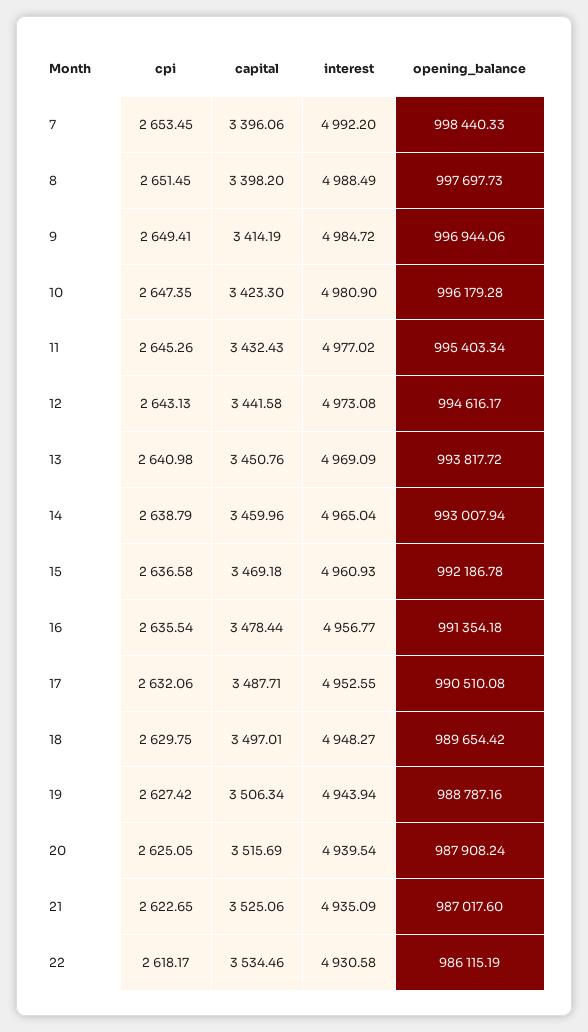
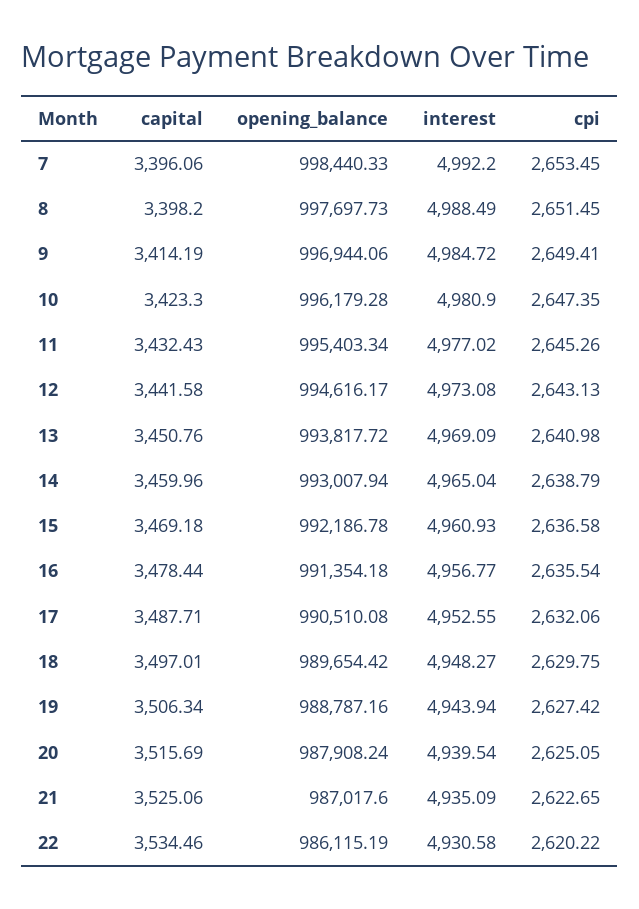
  {
    "cpi": {
      "7": 2653.45,
      "8": 2651.45,
      "9": 2649.41,
      "10": 2647.35,
      "11": 2645.26,
      "12": 2643.13,
      "13": 2640.98,
      "14": 2638.79,
      "15": 2636.58,
      "16": 2635.54,
      "17": 2632.06,
      "18": 2629.75,
      "19": 2627.42,
      "20": 2625.05,
      "21": 2622.65,
-     "22": 2618.17
+     "22": 2620.22
    },
    "capital": {
      "7": 3396.06,
      "8": 3398.2,
      "9": 3414.19,
      "10": 3423.3,
      "11": 3432.43,
      "12": 3441.58,
      "13": 3450.76,
      "14": 3459.96,
      "15": 3469.18,
      "16": 3478.44,
      "17": 3487.71,
      "18": 3497.01,
      "19": 3506.34,
      "20": 3515.69,
      "21": 3525.06,
      "22": 3534.46
    },
    "interest": {
      "7": 4992.2,
      "8": 4988.49,
      "9": 4984.72,
      "10": 4980.9,
      "11": 4977.02,
      "12": 4973.08,
      "13": 4969.09,
      "14": 4965.04,
      "15": 4960.93,
      "16": 4956.77,
      "17": 4952.55,
      "18": 4948.27,
      "19": 4943.94,
      "20": 4939.54,
      "21": 4935.09,
      "22": 4930.58
    },
    "opening_balance": {
      "7": 998440.33,
      "8": 997697.73,
      "9": 996944.06,
      "10": 996179.28,
      "11": 995403.34,
      "12": 994616.17,
      "13": 993817.72,
      "14": 993007.94,
      "15": 992186.78,
      "16": 991354.18,
      "17": 990510.08,
      "18": 989654.42,
      "19": 988787.16,
      "20": 987908.24,
      "21": 987017.6,
      "22": 986115.19
    }
  }

